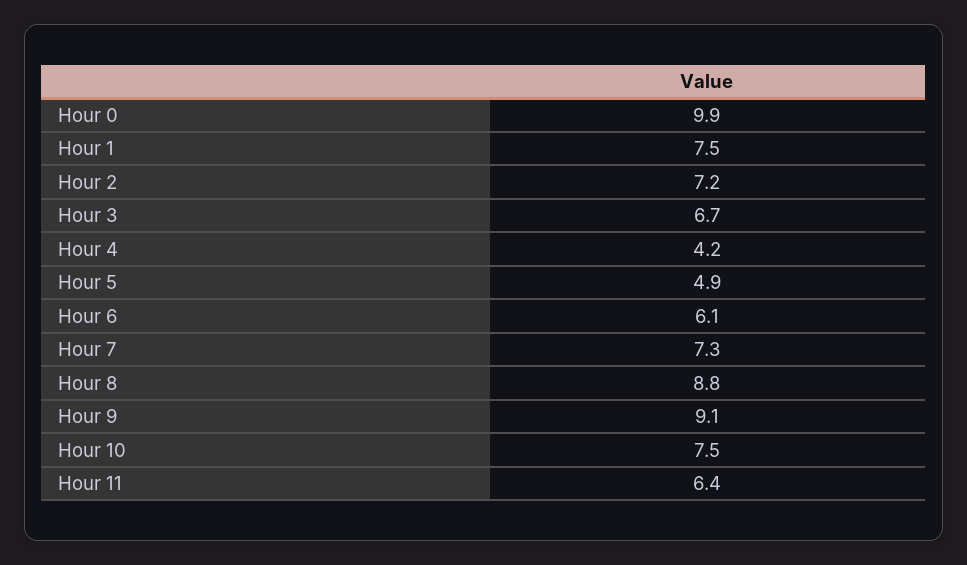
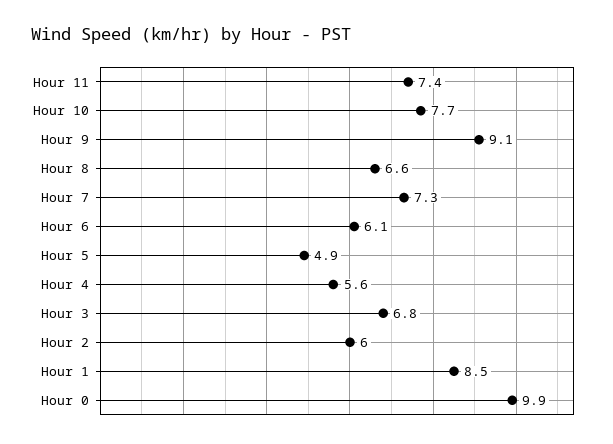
  {
    "Hour 0": 9.9,
-   "Hour 1": 7.5,
+   "Hour 1": 8.5,
-   "Hour 2": 7.2,
+   "Hour 2": 6,
-   "Hour 3": 6.7,
+   "Hour 3": 6.8,
-   "Hour 4": 4.2,
+   "Hour 4": 5.6,
    "Hour 5": 4.9,
    "Hour 6": 6.1,
    "Hour 7": 7.3,
-   "Hour 8": 8.8,
+   "Hour 8": 6.6,
    "Hour 9": 9.1,
-   "Hour 10": 7.5,
+   "Hour 10": 7.7,
-   "Hour 11": 6.4
+   "Hour 11": 7.4
  }

